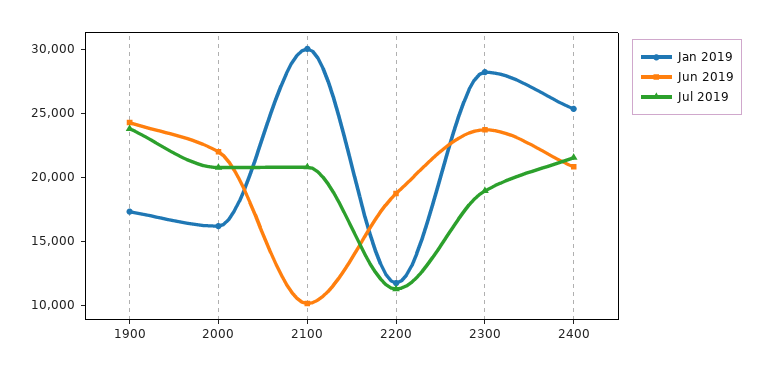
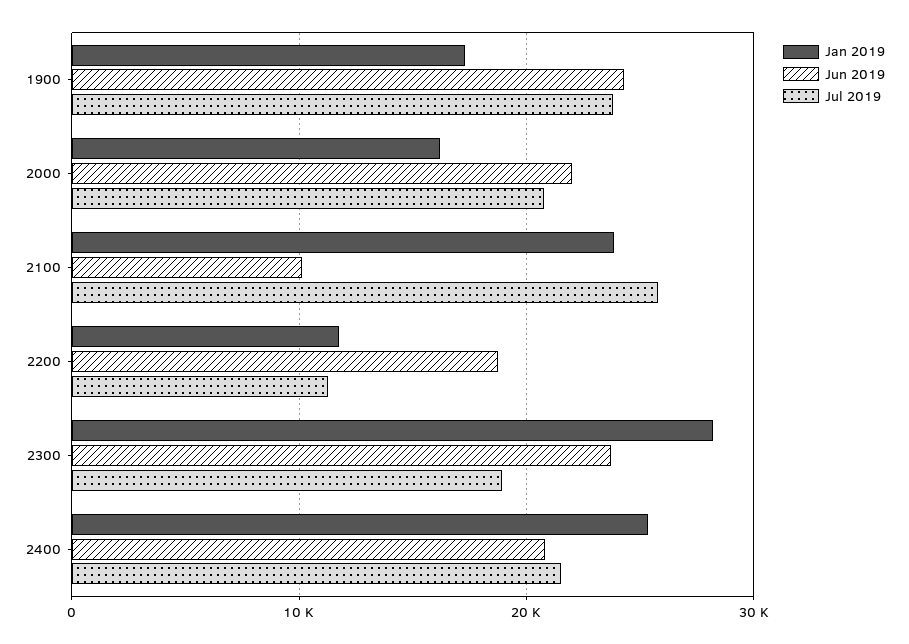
  {
    "Jan 2019": {
      "1900": 17000,
      "2000": 16000,
-     "2100": 30000,
+     "2100": 24000,
      "2200": 12000,
      "2300": 28000,
      "2400": 25000
    },
    "Jun 2019": {
      "1900": 24000,
      "2000": 22000,
      "2100": 10000,
      "2200": 19000,
      "2300": 24000,
      "2400": 21000
    },
    "Jul 2019": {
      "1900": 24000,
      "2000": 21000,
-     "2100": 21000,
+     "2100": 26000,
      "2200": 11000,
      "2300": 19000,
      "2400": 22000
    }
  }

